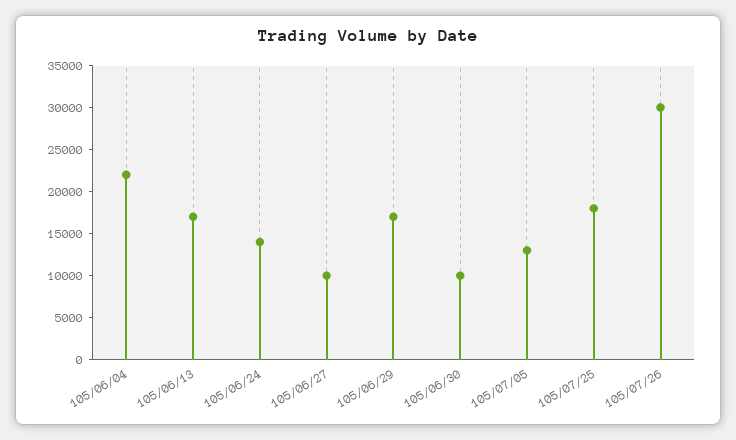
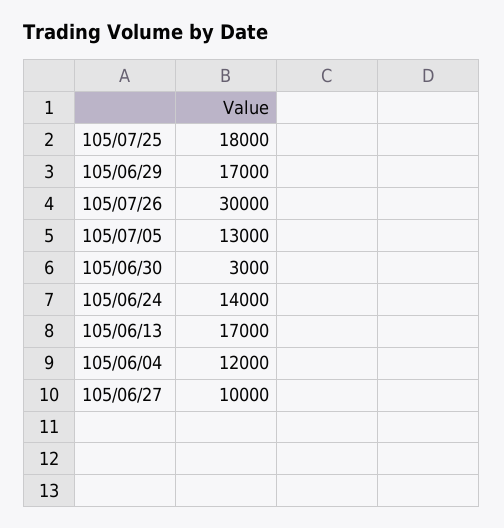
  {
-   "105/06/04": 22000,
+   "105/06/04": 12000,
    "105/06/13": 17000,
    "105/06/24": 14000,
    "105/06/27": 10000,
    "105/06/29": 17000,
-   "105/06/30": 10000,
+   "105/06/30": 3000,
    "105/07/05": 13000,
    "105/07/25": 18000,
    "105/07/26": 30000
  }

